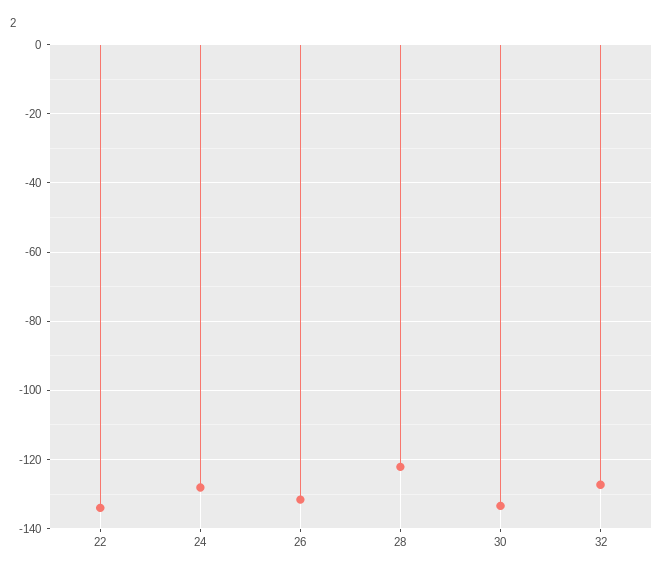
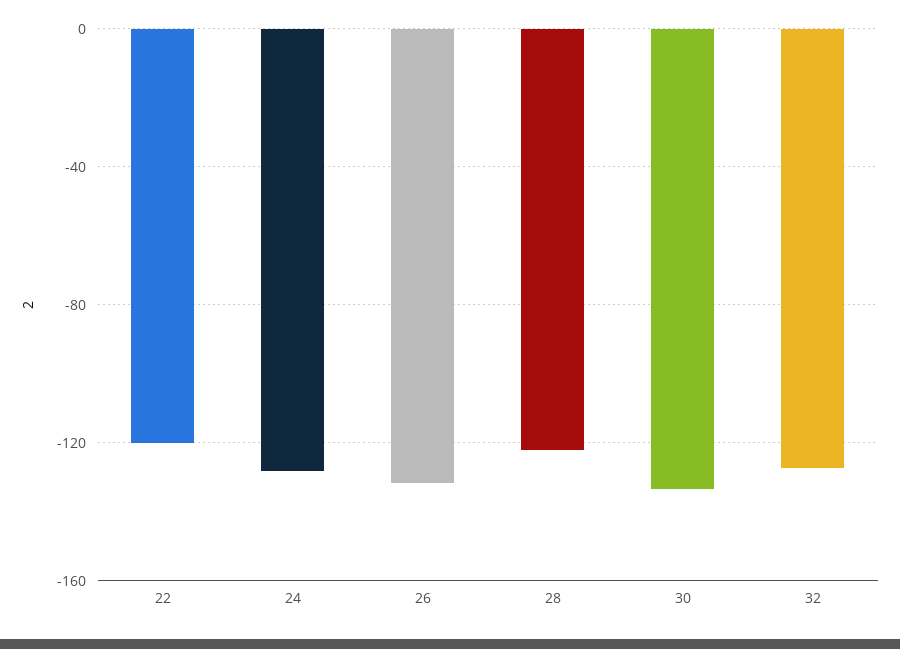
  {
-   "22": -134,
+   "22": -120,
    "24": -128,
    "26": -132,
    "28": -122,
    "30": -134,
    "32": -128
  }

